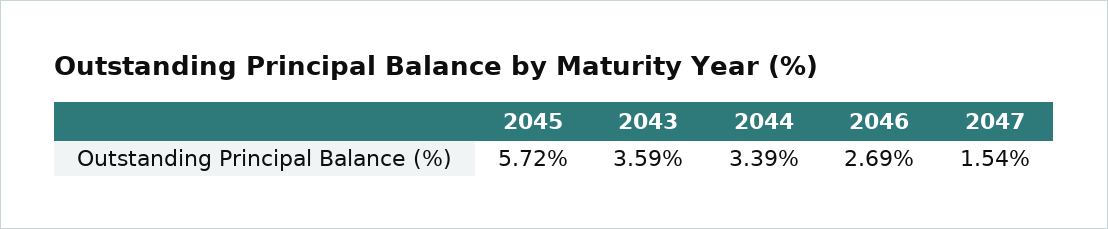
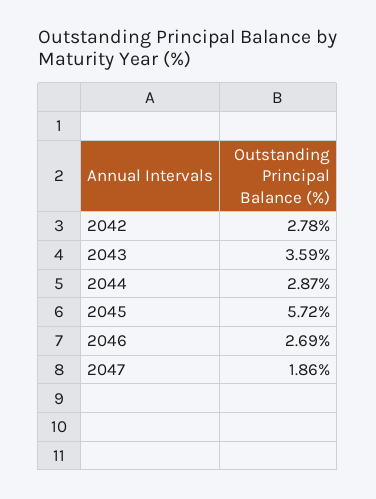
  {
    "2045": 5.72,
    "2043": 3.59,
-   "2044": 3.39,
+   "2044": 2.87,
    "2046": 2.69,
-   "2047": 1.54
+   "2047": 1.86,
+   "2042": 2.78
  }

